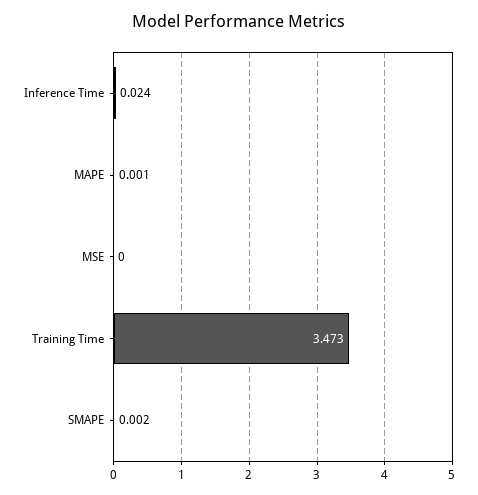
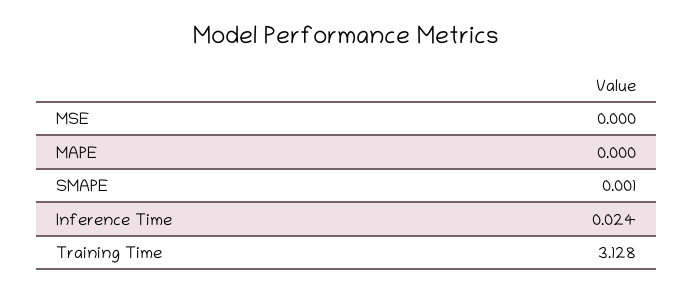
  {
    "Inference Time": 0.024,
-   "MAPE": 0.001,
+   "MAPE": 0,
    "MSE": 0,
-   "Training Time": 3.473,
+   "Training Time": 3.128,
-   "SMAPE": 0.002
+   "SMAPE": 0.001
  }

